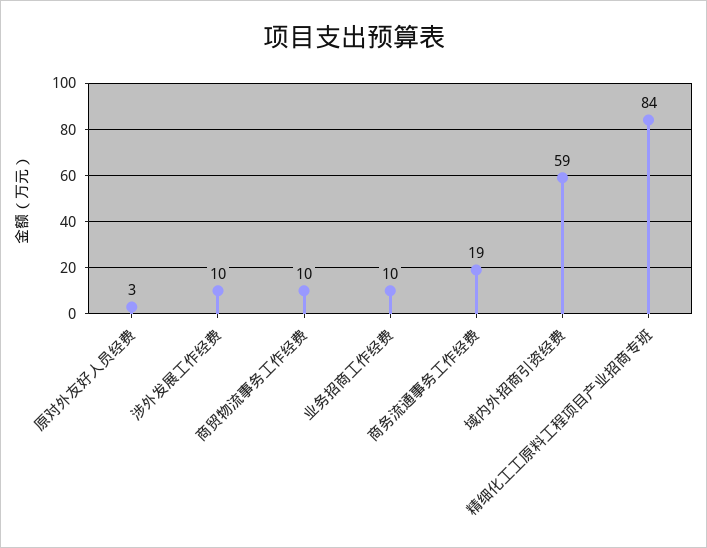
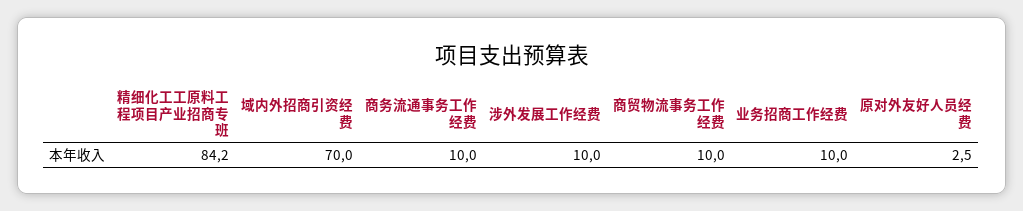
  {
    "原对外友好人员经费": 2.5,
    "涉外发展工作经费": 10,
    "商贸物流事务工作经费": 10,
    "业务招商工作经费": 10,
-   "商务流通事务工作经费": 19,
+   "商务流通事务工作经费": 10,
-   "域内外招商引资经费": 59,
+   "域内外招商引资经费": 70,
    "精细化工工原料工程项目产业招商专班": 84.2
  }

